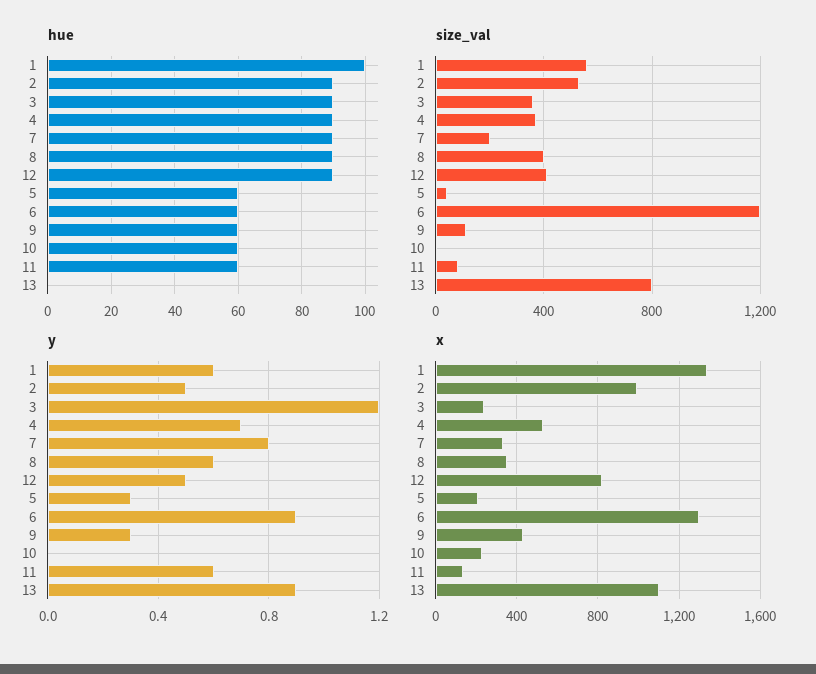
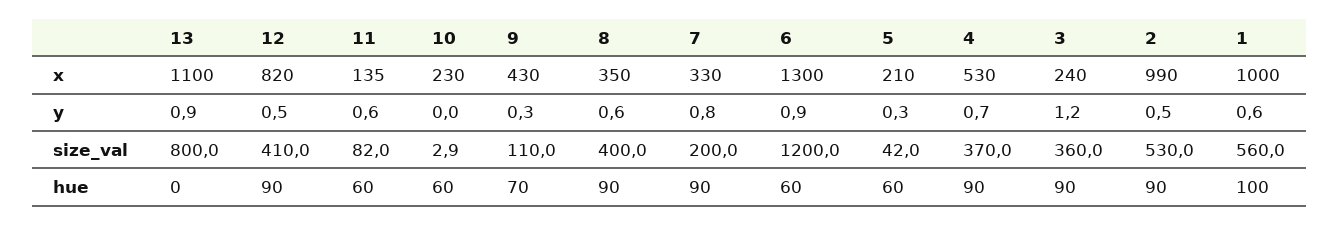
  {
    "hue": {
      "1": 100,
      "2": 90,
      "3": 90,
      "4": 90,
      "7": 90,
      "8": 90,
      "12": 90,
      "5": 60,
      "6": 60,
-     "9": 60,
+     "9": 70,
      "10": 60,
      "11": 60,
      "13": 0
    },
    "size_val": {
      "1": 560,
      "2": 530,
      "3": 360,
      "4": 370,
      "7": 200,
      "8": 400,
      "12": 410,
      "5": 42,
      "6": 1200,
      "9": 110,
      "10": 2.9,
      "11": 82,
      "13": 800
    },
    "y": {
      "1": 0.6,
      "2": 0.5,
      "3": 1.2,
      "4": 0.7,
      "7": 0.8,
      "8": 0.6,
      "12": 0.5,
      "5": 0.3,
      "6": 0.9,
      "9": 0.3,
      "10": 0,
      "11": 0.6,
      "13": 0.9
    },
    "x": {
-     "1": 1350,
+     "1": 1000,
      "2": 990,
      "3": 240,
      "4": 530,
      "7": 330,
      "8": 350,
      "12": 820,
      "5": 210,
      "6": 1300,
      "9": 430,
      "10": 230,
      "11": 135,
      "13": 1100
    }
  }

